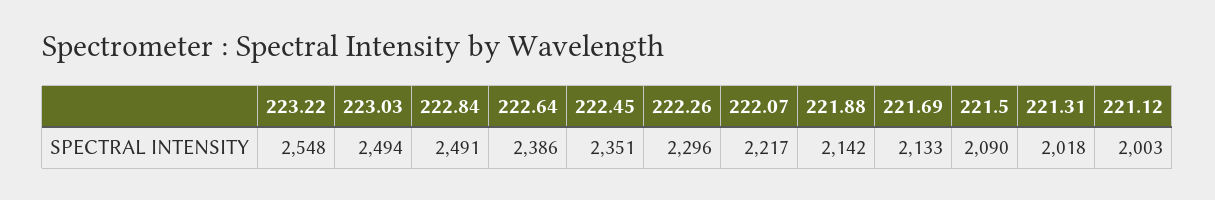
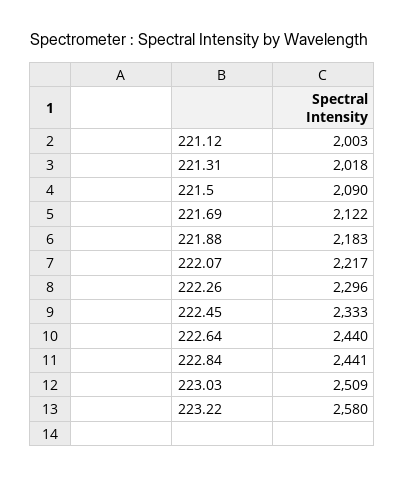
  {
-   "223.22": 2548,
+   "223.22": 2580,
-   "223.03": 2494,
+   "223.03": 2509,
-   "222.84": 2491,
+   "222.84": 2441,
-   "222.64": 2386,
+   "222.64": 2440,
-   "222.45": 2351,
+   "222.45": 2333,
    "222.26": 2296,
    "222.07": 2217,
-   "221.88": 2142,
+   "221.88": 2183,
-   "221.69": 2133,
+   "221.69": 2122,
    "221.5": 2090,
    "221.31": 2018,
    "221.12": 2003
  }

